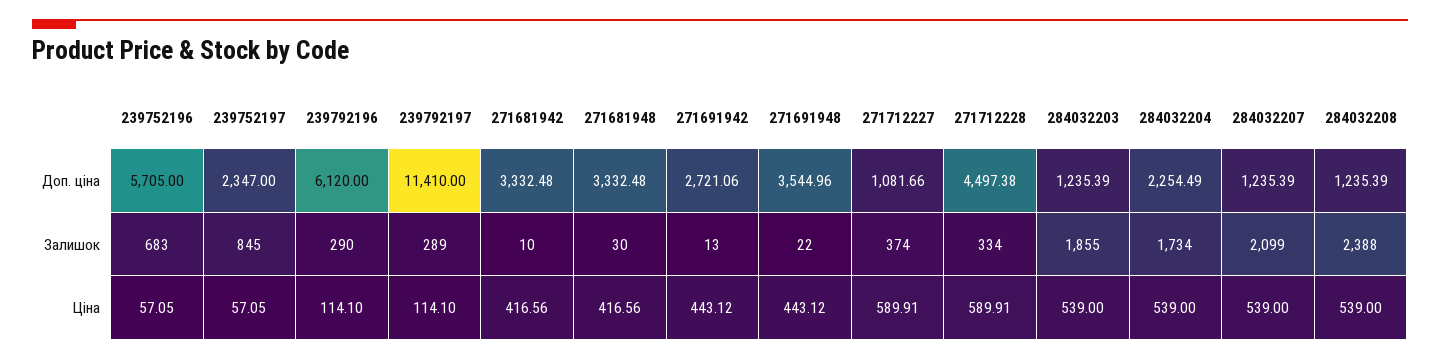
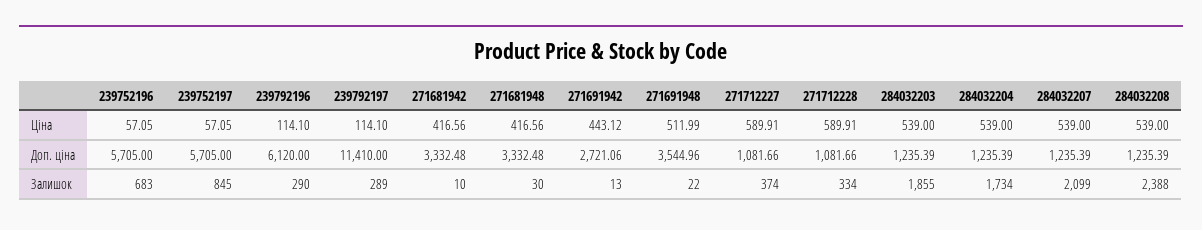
  {
    "239752196": {
      "Доп. ціна": 5705,
      "Залишок": 683,
      "Ціна": 57.05
    },
    "239752197": {
-     "Доп. ціна": 2347,
+     "Доп. ціна": 5705,
      "Залишок": 845,
      "Ціна": 57.05
    },
    "239792196": {
      "Доп. ціна": 6120,
      "Залишок": 290,
      "Ціна": 114.1
    },
    "239792197": {
      "Доп. ціна": 11410,
      "Залишок": 289,
      "Ціна": 114.1
    },
    "271681942": {
      "Доп. ціна": 3332.48,
      "Залишок": 10,
      "Ціна": 416.56
    },
    "271681948": {
      "Доп. ціна": 3332.48,
      "Залишок": 30,
      "Ціна": 416.56
    },
    "271691942": {
      "Доп. ціна": 2721.06,
      "Залишок": 13,
      "Ціна": 443.12
    },
    "271691948": {
      "Доп. ціна": 3544.96,
      "Залишок": 22,
-     "Ціна": 443.12
+     "Ціна": 511.99
    },
    "271712227": {
      "Доп. ціна": 1081.66,
      "Залишок": 374,
      "Ціна": 589.91
    },
    "271712228": {
-     "Доп. ціна": 4497.38,
+     "Доп. ціна": 1081.66,
      "Залишок": 334,
      "Ціна": 589.91
    },
    "284032203": {
      "Доп. ціна": 1235.39,
      "Залишок": 1855,
      "Ціна": 539
    },
    "284032204": {
-     "Доп. ціна": 2254.49,
+     "Доп. ціна": 1235.39,
      "Залишок": 1734,
      "Ціна": 539
    },
    "284032207": {
      "Доп. ціна": 1235.39,
      "Залишок": 2099,
      "Ціна": 539
    },
    "284032208": {
      "Доп. ціна": 1235.39,
      "Залишок": 2388,
      "Ціна": 539
    }
  }

